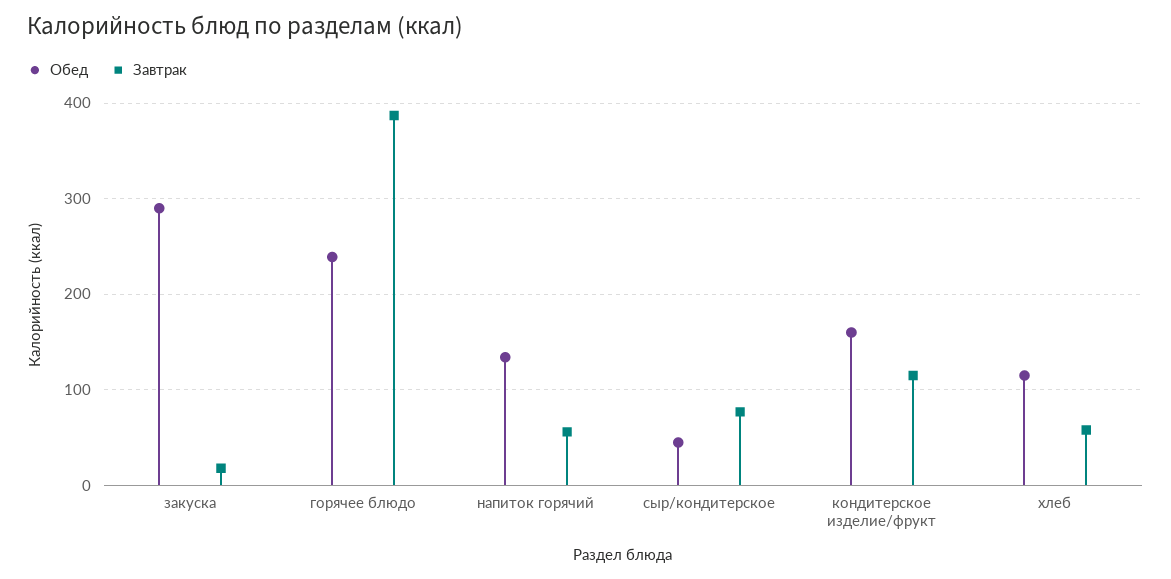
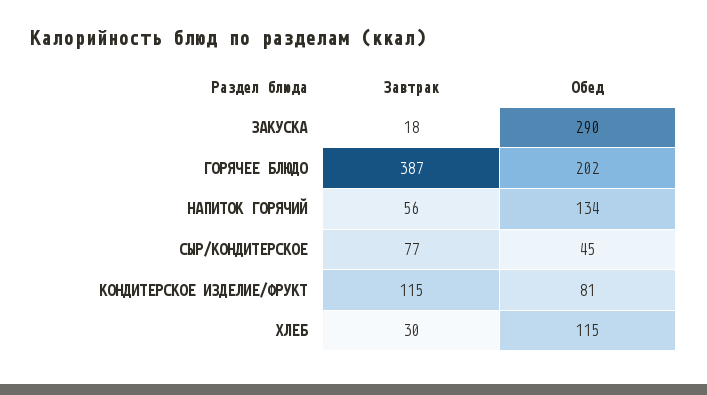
  {
    "Обед": {
      "закуска": 290,
-     "горячее блюдо": 240,
+     "горячее блюдо": 202,
      "напиток горячий": 134,
      "сыр/кондитерское": 45,
-     "кондитерское изделие/фрукт": 160,
+     "кондитерское изделие/фрукт": 81,
      "хлеб": 115
    },
    "Завтрак": {
      "закуска": 18,
      "горячее блюдо": 387,
      "напиток горячий": 56,
      "сыр/кондитерское": 77,
      "кондитерское изделие/фрукт": 115,
-     "хлеб": 60
+     "хлеб": 30
    }
  }

